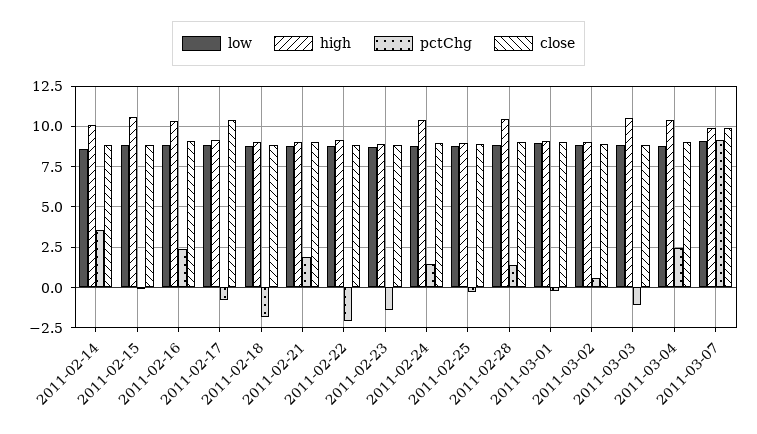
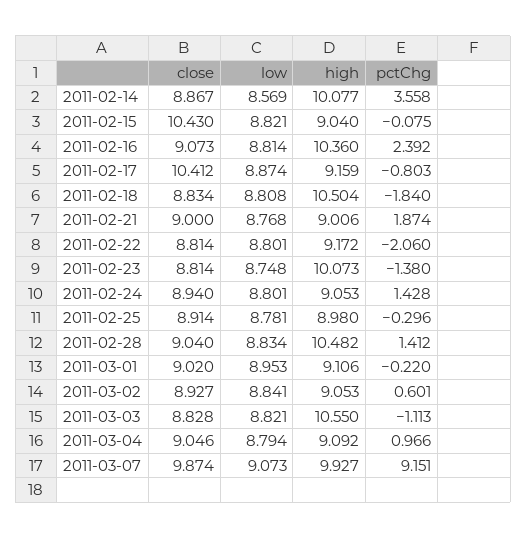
  {
    "low": {
      "2011-02-14": 8.569,
      "2011-02-15": 8.821,
      "2011-02-16": 8.814,
      "2011-02-17": 8.874,
      "2011-02-18": 8.808,
      "2011-02-21": 8.768,
      "2011-02-22": 8.801,
      "2011-02-23": 8.748,
      "2011-02-24": 8.801,
      "2011-02-25": 8.781,
      "2011-02-28": 8.834,
      "2011-03-01": 8.953,
      "2011-03-02": 8.841,
      "2011-03-03": 8.821,
      "2011-03-04": 8.794,
      "2011-03-07": 9.073
    },
    "high": {
      "2011-02-14": 10.077,
-     "2011-02-15": 10.5,
+     "2011-02-15": 9.04,
      "2011-02-16": 10.36,
      "2011-02-17": 9.159,
-     "2011-02-18": 9,
+     "2011-02-18": 10.504,
      "2011-02-21": 9.006,
      "2011-02-22": 9.172,
-     "2011-02-23": 9,
+     "2011-02-23": 10.073,
-     "2011-02-24": 10.5,
+     "2011-02-24": 9.053,
      "2011-02-25": 8.98,
      "2011-02-28": 10.482,
      "2011-03-01": 9.106,
      "2011-03-02": 9.053,
      "2011-03-03": 10.55,
-     "2011-03-04": 10.5,
+     "2011-03-04": 9.092,
      "2011-03-07": 9.927
    },
    "pctChg": {
      "2011-02-14": 3.558,
      "2011-02-15": -0.075,
      "2011-02-16": 2.392,
      "2011-02-17": -0.803,
      "2011-02-18": -1.84,
      "2011-02-21": 1.874,
      "2011-02-22": -2.06,
      "2011-02-23": -1.38,
      "2011-02-24": 1.428,
      "2011-02-25": -0.296,
      "2011-02-28": 1.412,
      "2011-03-01": -0.22,
      "2011-03-02": 0.601,
      "2011-03-03": -1.113,
-     "2011-03-04": 2.5,
+     "2011-03-04": 0.966,
      "2011-03-07": 9.151
    },
    "close": {
      "2011-02-14": 8.867,
-     "2011-02-15": 9,
+     "2011-02-15": 10.43,
      "2011-02-16": 9.073,
      "2011-02-17": 10.412,
      "2011-02-18": 8.834,
      "2011-02-21": 9,
      "2011-02-22": 8.814,
      "2011-02-23": 8.814,
      "2011-02-24": 8.94,
      "2011-02-25": 8.914,
      "2011-02-28": 9.04,
      "2011-03-01": 9.02,
      "2011-03-02": 8.927,
      "2011-03-03": 8.828,
      "2011-03-04": 9.046,
      "2011-03-07": 9.874
    }
  }

